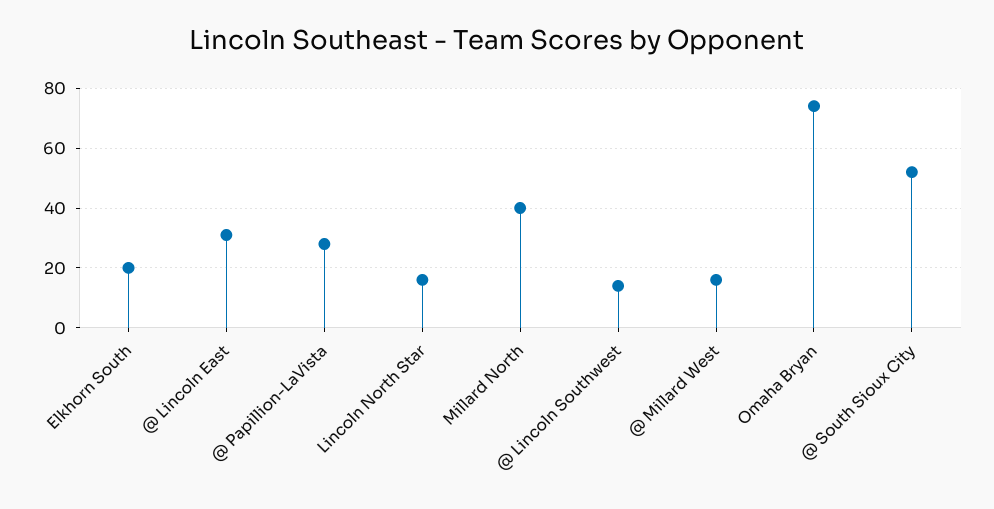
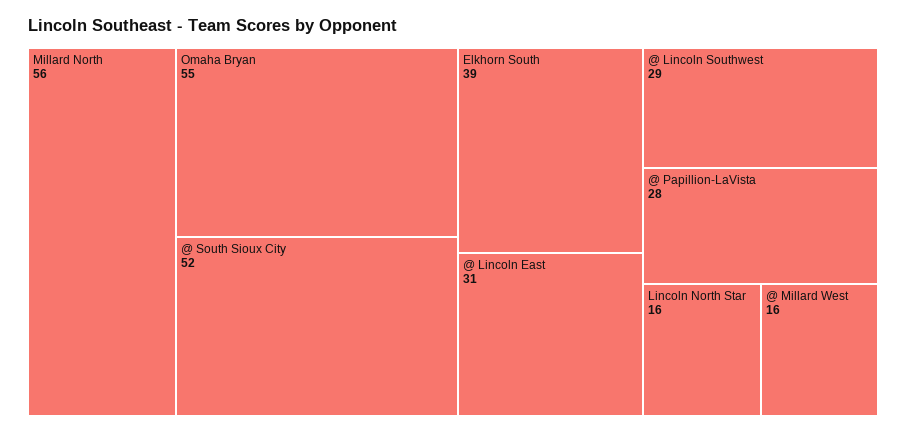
  {
-   "Elkhorn South": 20,
+   "Elkhorn South": 39,
    "@ Lincoln East": 31,
    "@ Papillion-LaVista": 28,
    "Lincoln North Star": 16,
-   "Millard North": 40,
+   "Millard North": 56,
-   "@ Lincoln Southwest": 15,
+   "@ Lincoln Southwest": 29,
    "@ Millard West": 16,
-   "Omaha Bryan": 75,
+   "Omaha Bryan": 55,
    "@ South Sioux City": 52
  }

